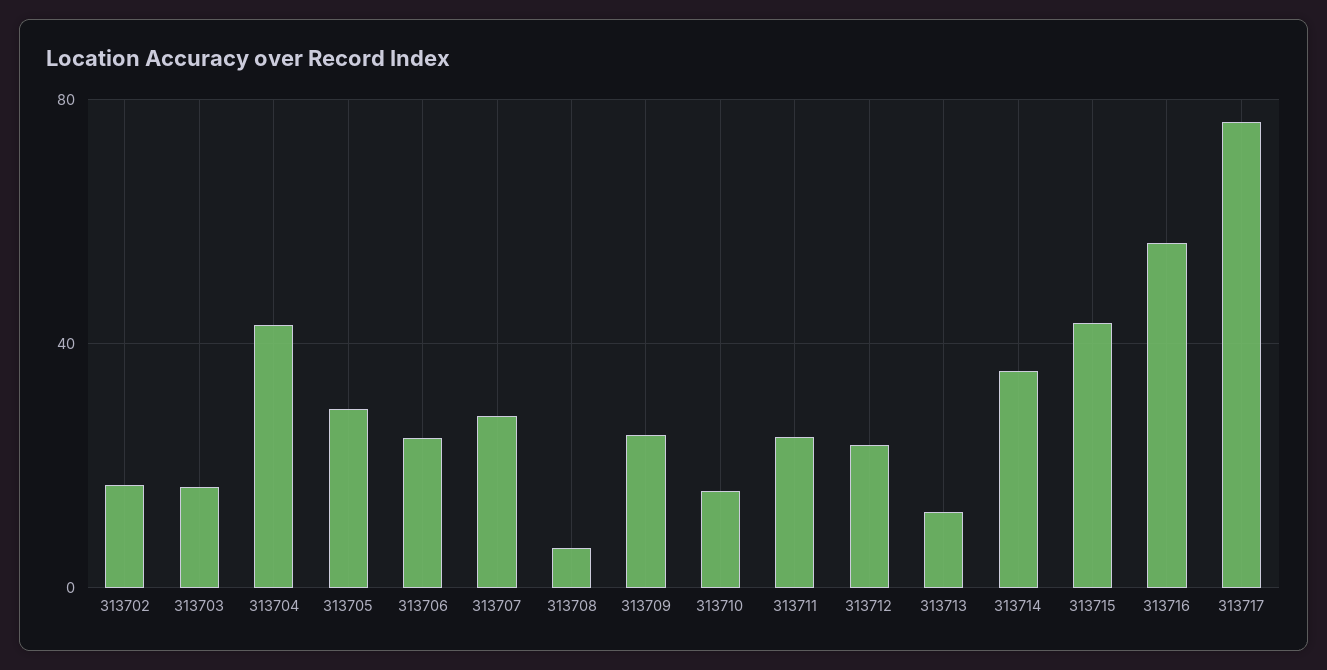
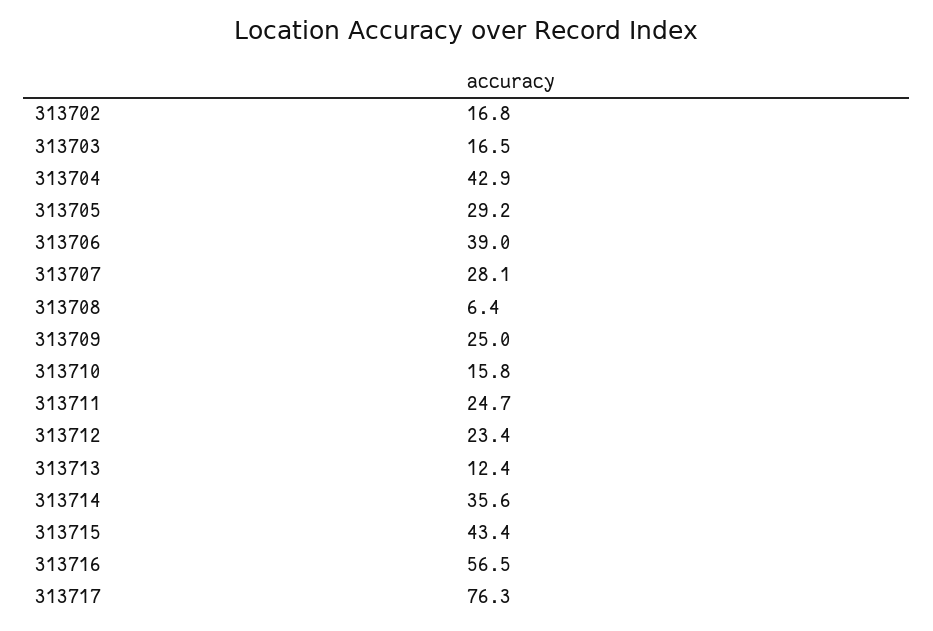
  {
    "313702": 16.8,
    "313703": 16.5,
    "313704": 42.9,
    "313705": 29.2,
-   "313706": 25,
+   "313706": 39,
    "313707": 28.1,
    "313708": 6.4,
    "313709": 25,
    "313710": 15.8,
    "313711": 24.7,
    "313712": 23.4,
    "313713": 12.4,
    "313714": 35.6,
    "313715": 43.4,
    "313716": 56.5,
    "313717": 76.3
  }

